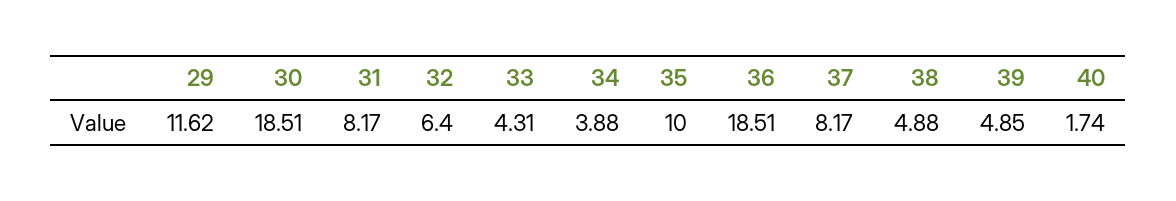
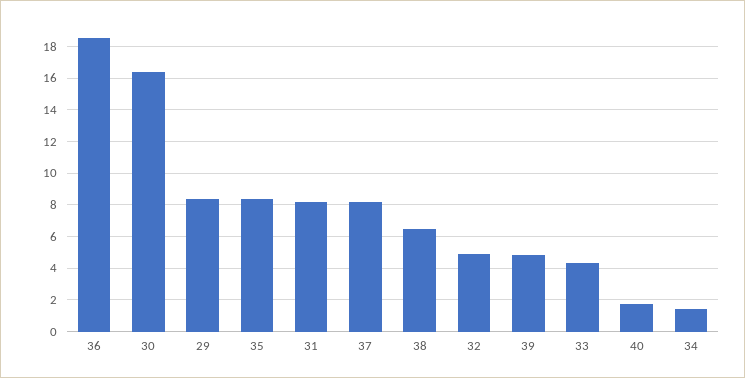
  {
-   "29": 11.62,
+   "29": 8.5,
-   "30": 18.51,
+   "30": 16.5,
    "31": 8.17,
-   "32": 6.4,
+   "32": 5,
    "33": 4.31,
-   "34": 3.88,
+   "34": 1.5,
-   "35": 10,
+   "35": 8.5,
    "36": 18.51,
    "37": 8.17,
-   "38": 4.88,
+   "38": 6.5,
    "39": 4.85,
    "40": 1.74
  }

